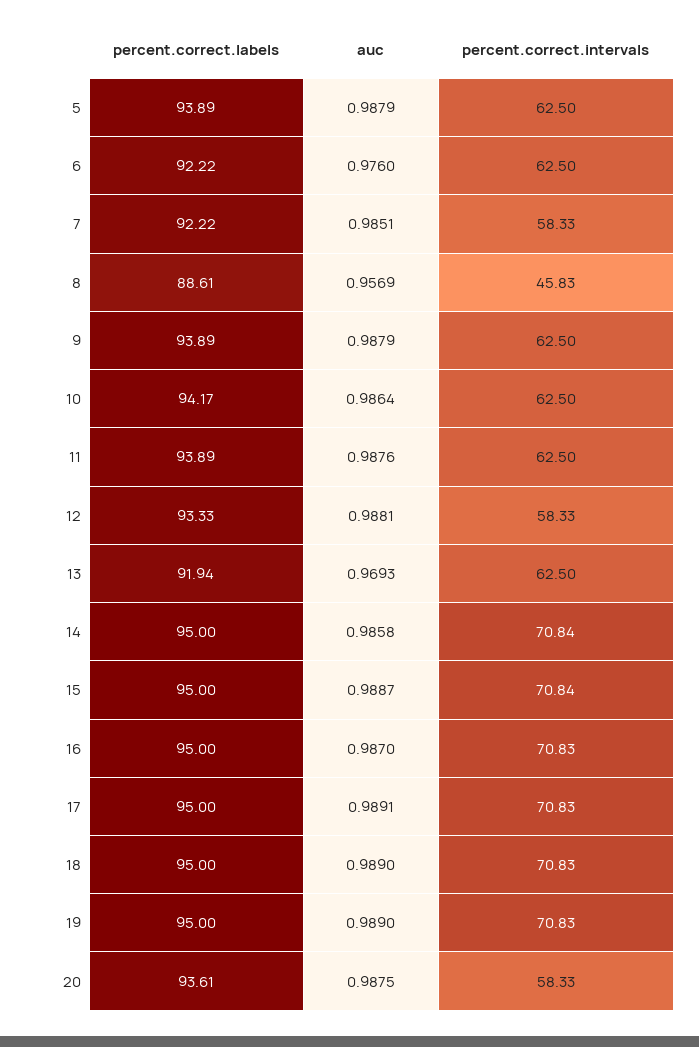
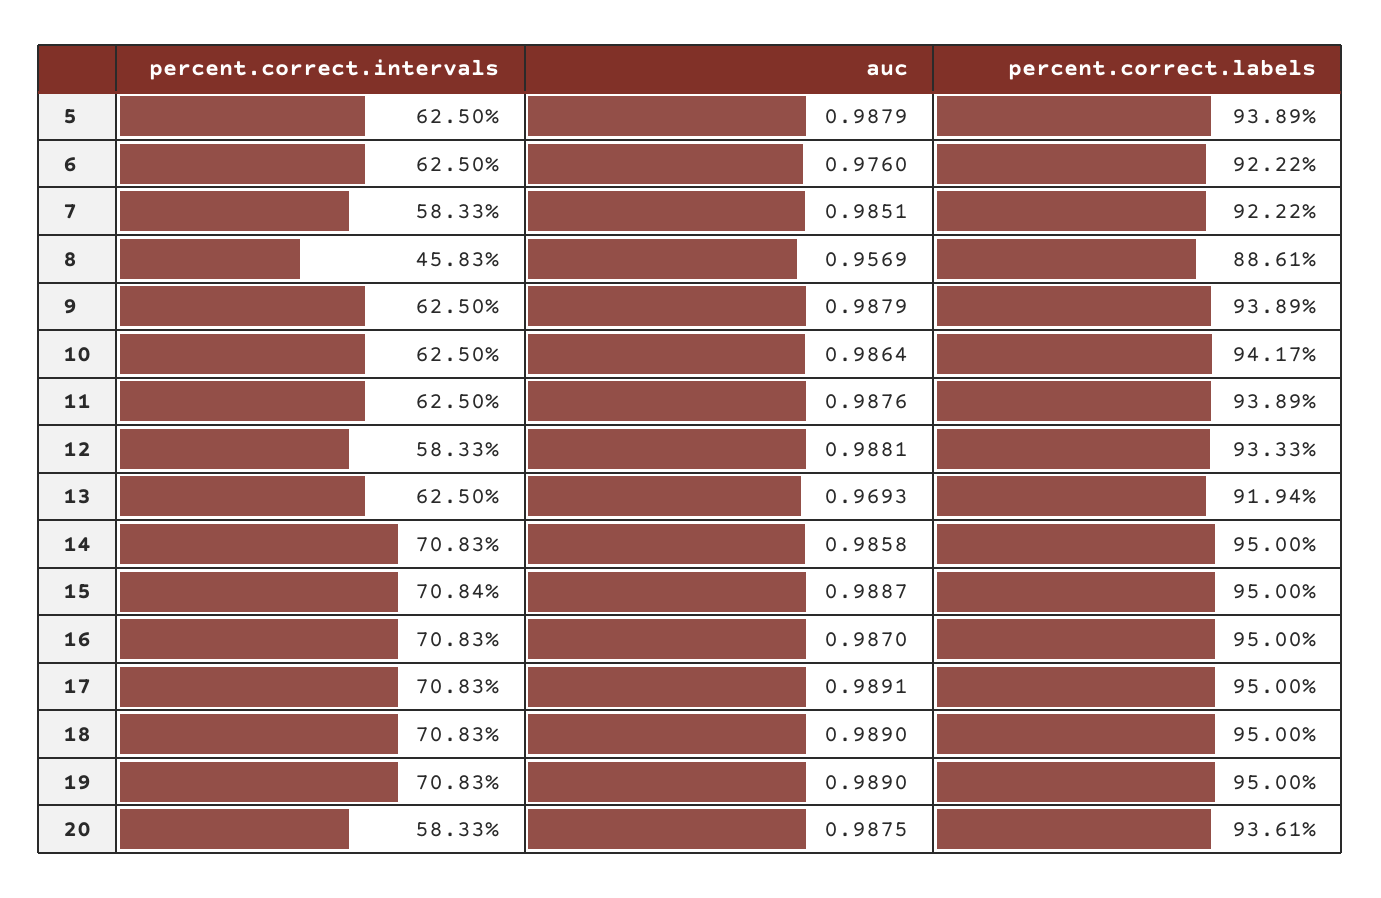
  {
    "percent.correct.labels": {
      "5": 93.89,
      "6": 92.22,
      "7": 92.22,
      "8": 88.61,
      "9": 93.89,
      "10": 94.17,
      "11": 93.89,
      "12": 93.33,
      "13": 91.94,
      "14": 95,
      "15": 95,
      "16": 95,
      "17": 95,
      "18": 95,
      "19": 95,
      "20": 93.61
    },
    "auc": {
      "5": 0.9879,
      "6": 0.976,
      "7": 0.9851,
      "8": 0.9569,
      "9": 0.9879,
      "10": 0.9864,
      "11": 0.9876,
      "12": 0.9881,
      "13": 0.9693,
      "14": 0.9858,
      "15": 0.9887,
      "16": 0.987,
      "17": 0.9891,
      "18": 0.989,
      "19": 0.989,
      "20": 0.9875
    },
    "percent.correct.intervals": {
      "5": 62.5,
      "6": 62.5,
      "7": 58.33,
      "8": 45.83,
      "9": 62.5,
      "10": 62.5,
      "11": 62.5,
      "12": 58.33,
      "13": 62.5,
-     "14": 70.84,
+     "14": 70.83,
      "15": 70.84,
      "16": 70.83,
      "17": 70.83,
      "18": 70.83,
      "19": 70.83,
      "20": 58.33
    }
  }

